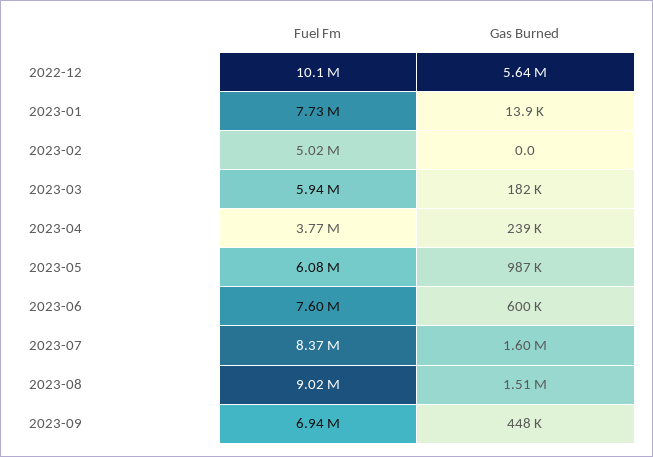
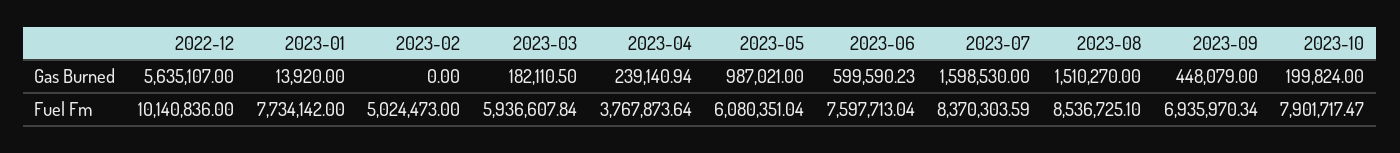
  {
    "Fuel Fm": {
      "2022-12": 10140836,
      "2023-01": 7734142,
      "2023-02": 5024473,
      "2023-03": 5936607.84,
      "2023-04": 3767873.64,
      "2023-05": 6080351.04,
      "2023-06": 7597713.04,
      "2023-07": 8370303.59,
-     "2023-08": 9020000,
+     "2023-08": 8536725.1,
-     "2023-09": 6935970.34
+     "2023-09": 6935970.34,
+     "2023-10": 7901717.47
    },
    "Gas Burned": {
      "2022-12": 5635107,
      "2023-01": 13920,
      "2023-02": 0,
      "2023-03": 182110.5,
      "2023-04": 239140.94,
      "2023-05": 987021,
      "2023-06": 599590.23,
      "2023-07": 1598530,
      "2023-08": 1510270,
-     "2023-09": 448079
+     "2023-09": 448079,
+     "2023-10": 199824
    }
  }

